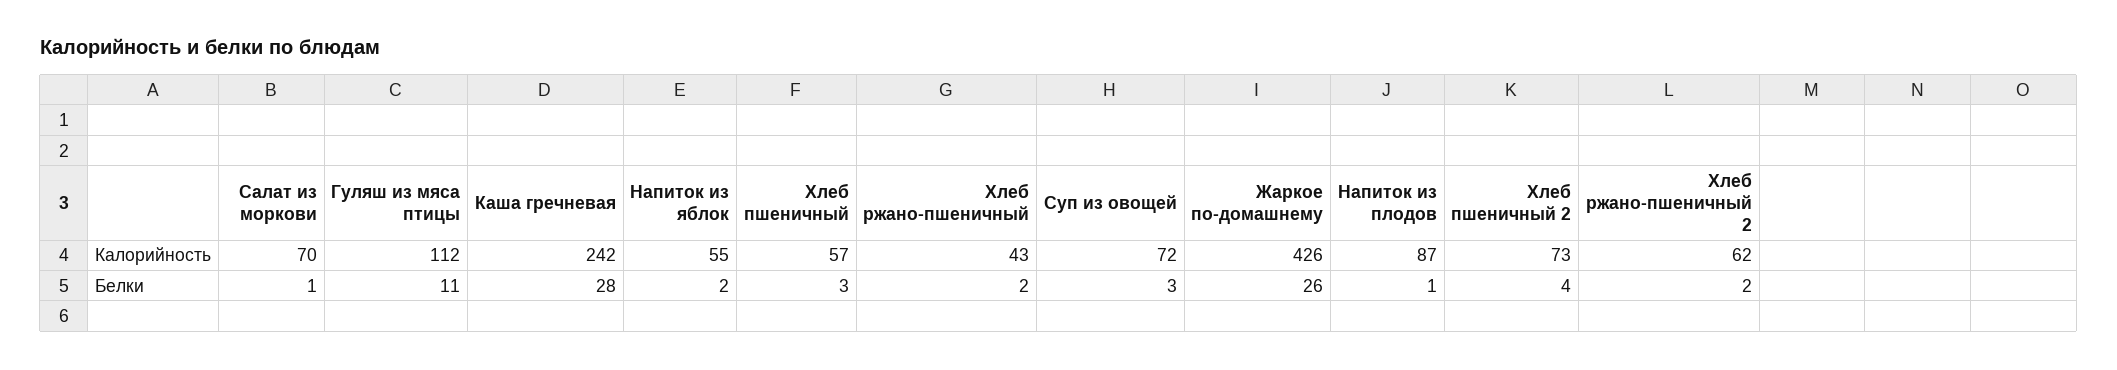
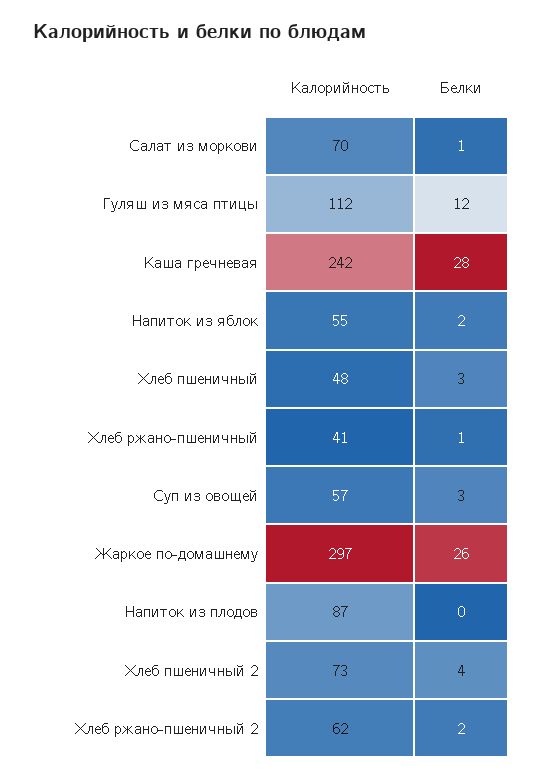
  {
    "Салат из моркови": {
      "Калорийность": 70,
      "Белки": 1
    },
    "Гуляш из мяса птицы": {
      "Калорийность": 112,
-     "Белки": 11
+     "Белки": 12
    },
    "Каша гречневая": {
      "Калорийность": 242,
      "Белки": 28
    },
    "Напиток из яблок": {
      "Калорийность": 55,
      "Белки": 2
    },
    "Хлеб пшеничный": {
-     "Калорийность": 57,
+     "Калорийность": 48,
      "Белки": 3
    },
    "Хлеб ржано-пшеничный": {
-     "Калорийность": 43,
+     "Калорийность": 41,
-     "Белки": 2
+     "Белки": 1
    },
    "Суп из овощей": {
-     "Калорийность": 72,
+     "Калорийность": 57,
      "Белки": 3
    },
    "Жаркое по-домашнему": {
-     "Калорийность": 426,
+     "Калорийность": 297,
      "Белки": 26
    },
    "Напиток из плодов": {
      "Калорийность": 87,
-     "Белки": 1
+     "Белки": 0
    },
    "Хлеб пшеничный 2": {
      "Калорийность": 73,
      "Белки": 4
    },
    "Хлеб ржано-пшеничный 2": {
      "Калорийность": 62,
      "Белки": 2
    }
  }

